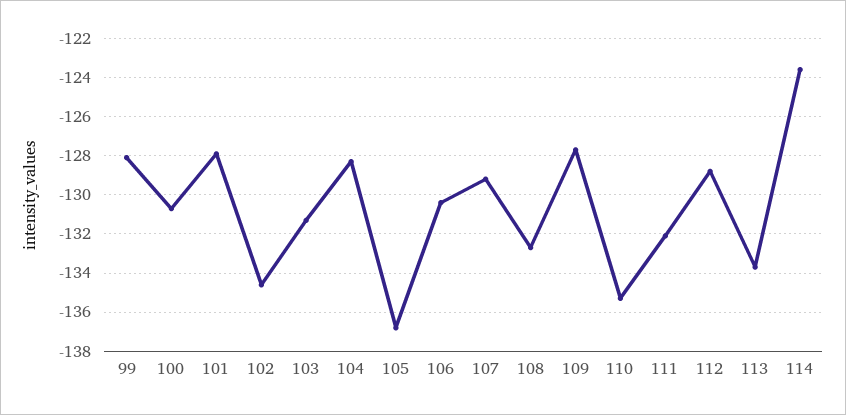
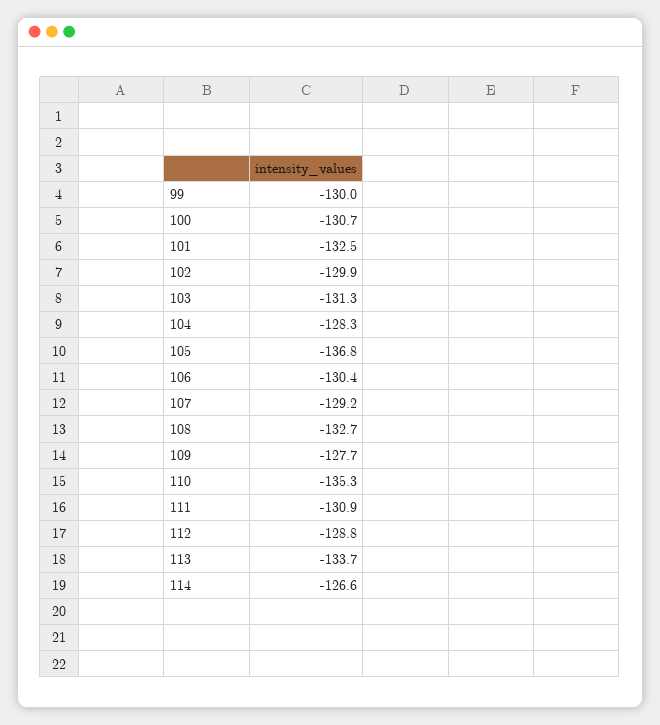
  {
-   "99": -128,
+   "99": -130,
    "100": -130.7,
-   "101": -128,
+   "101": -132.5,
-   "102": -134.5,
+   "102": -129.9,
    "103": -131.3,
    "104": -128.3,
    "105": -136.8,
    "106": -130.4,
    "107": -129.2,
    "108": -132.7,
    "109": -127.7,
    "110": -135.3,
-   "111": -132,
+   "111": -130.9,
    "112": -128.8,
    "113": -133.7,
-   "114": -123.5
+   "114": -126.6
  }

